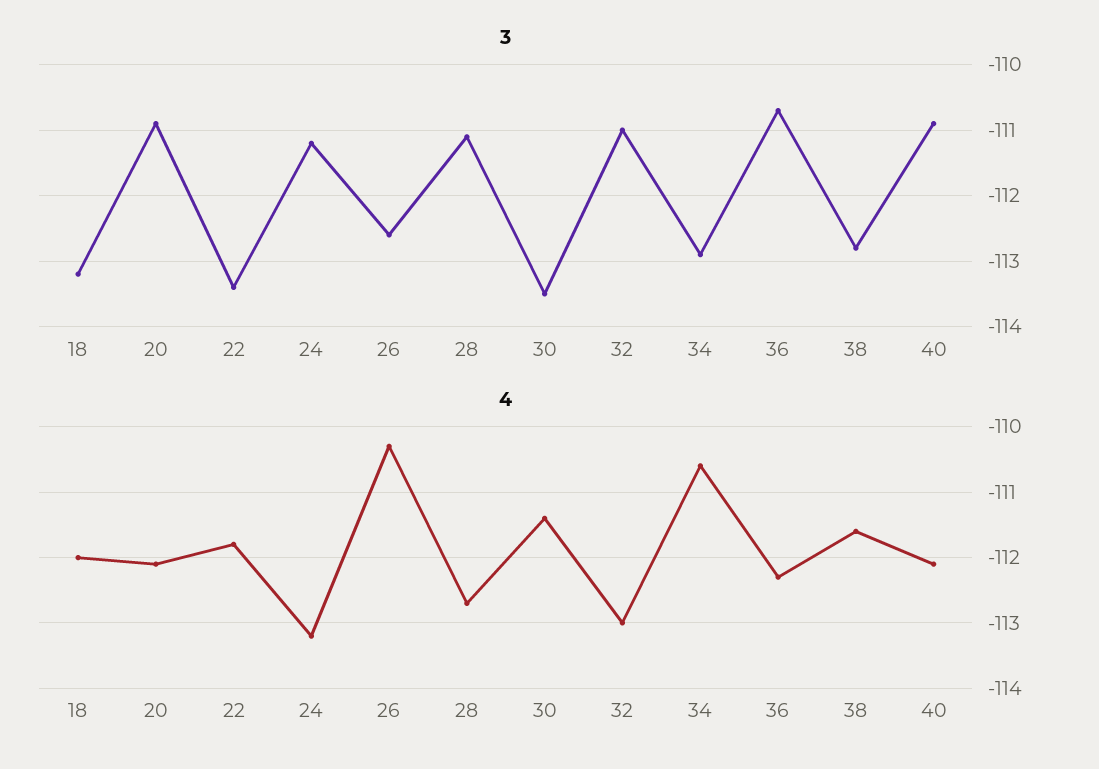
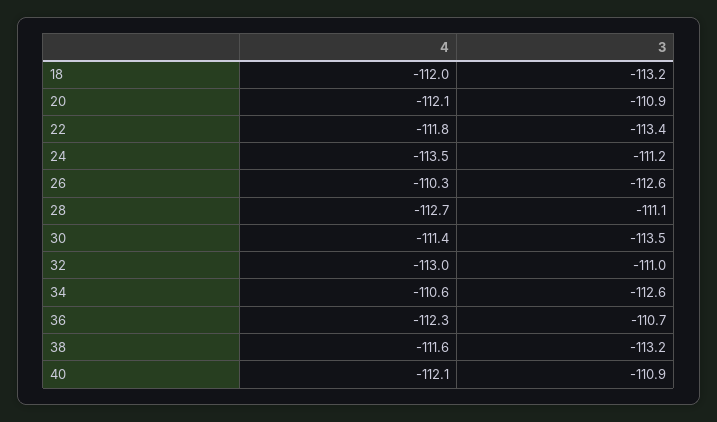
  {
    "3": {
      "18": -113.2,
      "20": -110.9,
      "22": -113.4,
      "24": -111.2,
      "26": -112.6,
      "28": -111.1,
      "30": -113.5,
      "32": -111,
-     "34": -112.9,
+     "34": -112.6,
      "36": -110.7,
-     "38": -112.8,
+     "38": -113.2,
      "40": -110.9
    },
    "4": {
      "18": -112,
      "20": -112.1,
      "22": -111.8,
-     "24": -113.2,
+     "24": -113.5,
      "26": -110.3,
      "28": -112.7,
      "30": -111.4,
      "32": -113,
      "34": -110.6,
      "36": -112.3,
      "38": -111.6,
      "40": -112.1
    }
  }

